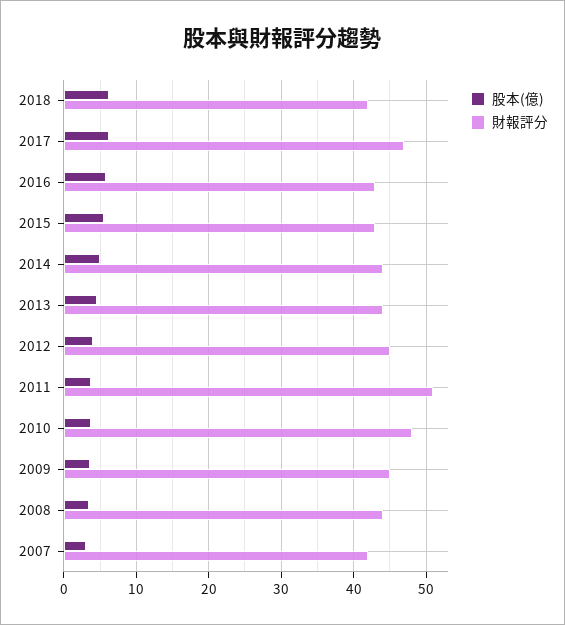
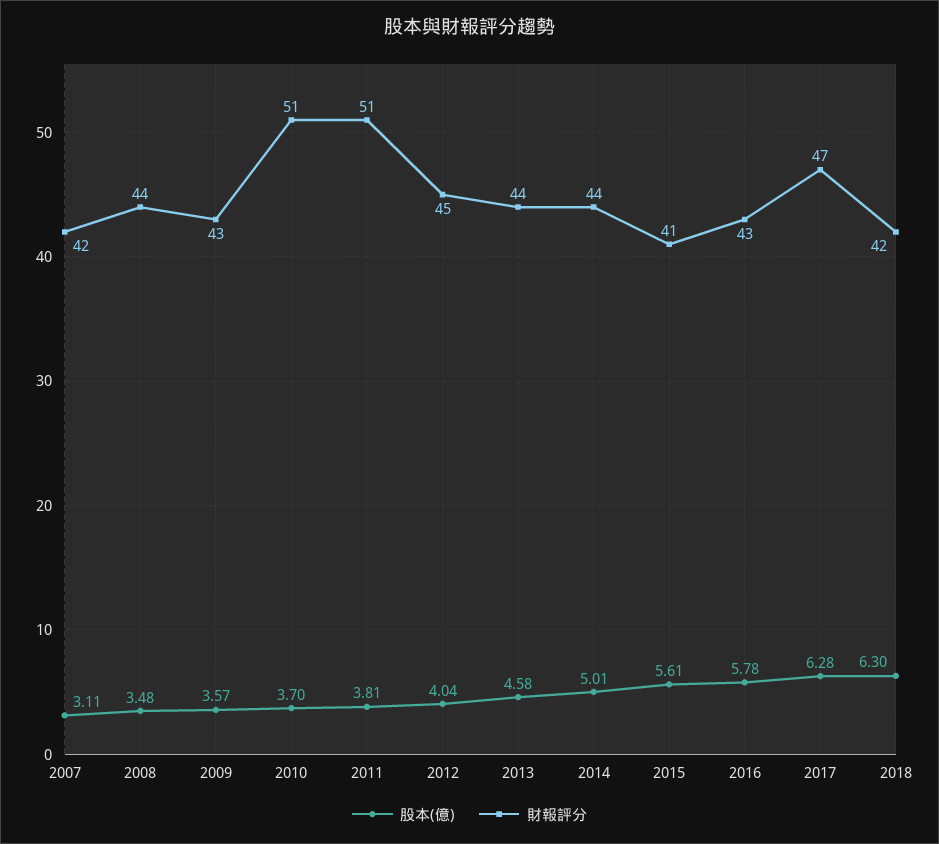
  {
    "股本(億)": {
      "2018": 6.3,
      "2017": 6.28,
      "2016": 5.78,
      "2015": 5.61,
      "2014": 5.01,
      "2013": 4.58,
      "2012": 4.04,
      "2011": 3.81,
      "2010": 3.7,
      "2009": 3.57,
      "2008": 3.48,
      "2007": 3.11
    },
    "財報評分": {
      "2018": 42,
      "2017": 47,
      "2016": 43,
-     "2015": 43,
+     "2015": 41,
      "2014": 44,
      "2013": 44,
      "2012": 45,
      "2011": 51,
-     "2010": 48,
+     "2010": 51,
-     "2009": 45,
+     "2009": 43,
      "2008": 44,
      "2007": 42
    }
  }

